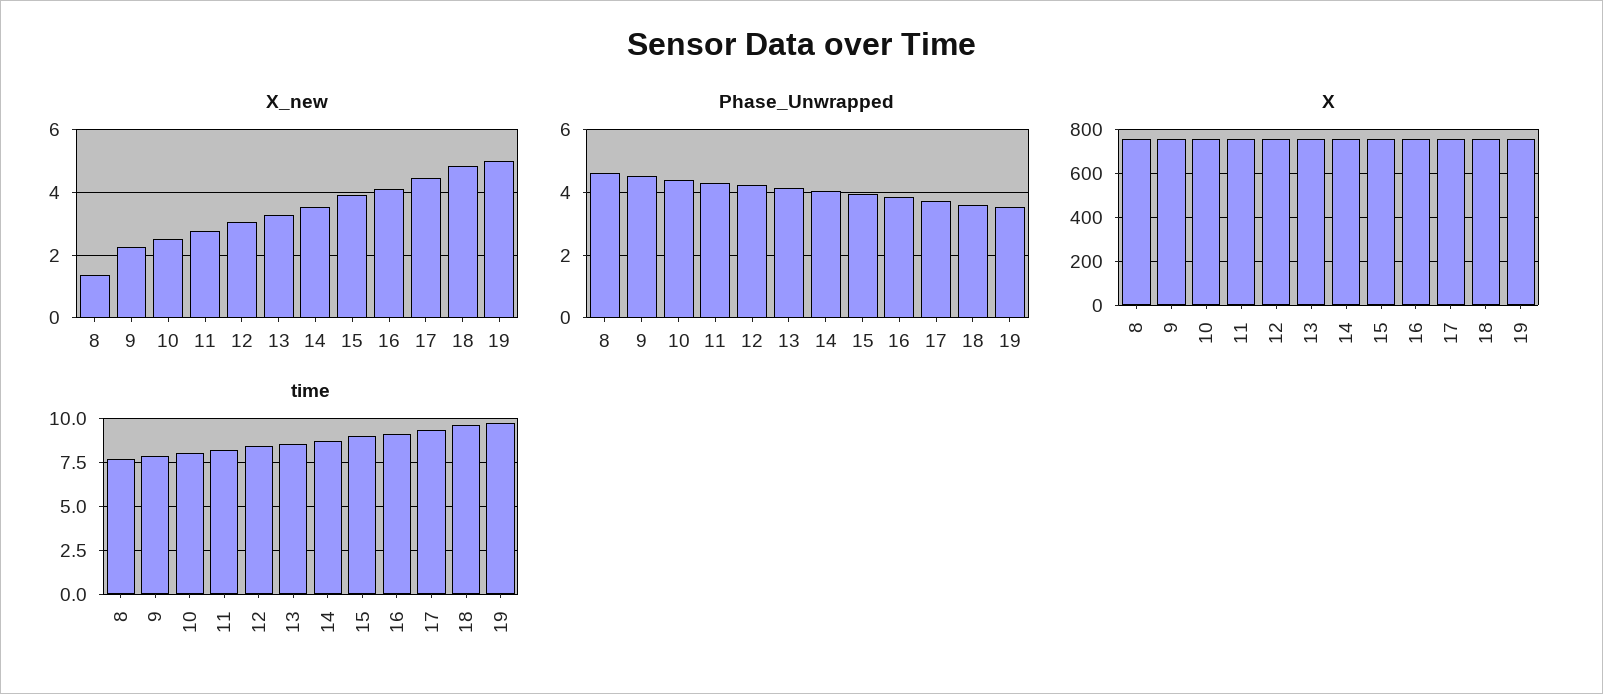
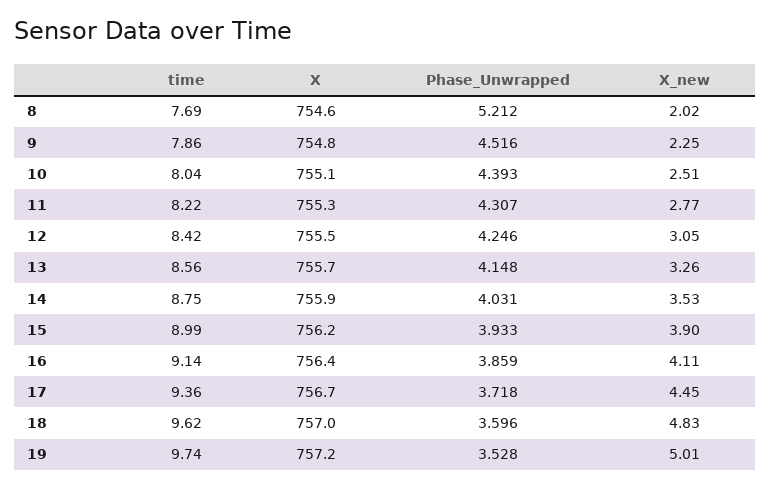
  {
    "X_new": {
-     "8": 1.4,
+     "8": 2.02,
      "9": 2.25,
      "10": 2.51,
      "11": 2.77,
      "12": 3.05,
      "13": 3.26,
      "14": 3.53,
      "15": 3.9,
      "16": 4.11,
      "17": 4.45,
      "18": 4.83,
      "19": 5.01
    },
    "Phase_Unwrapped": {
-     "8": 4.6,
+     "8": 5.212,
      "9": 4.516,
      "10": 4.393,
      "11": 4.307,
      "12": 4.246,
      "13": 4.148,
      "14": 4.031,
      "15": 3.933,
      "16": 3.859,
      "17": 3.718,
      "18": 3.596,
      "19": 3.528
    },
    "X": {
      "8": 754.6,
      "9": 754.8,
      "10": 755.1,
      "11": 755.3,
      "12": 755.5,
      "13": 755.7,
      "14": 755.9,
      "15": 756.2,
      "16": 756.4,
      "17": 756.7,
      "18": 757,
      "19": 757.2
    },
    "time": {
      "8": 7.69,
      "9": 7.86,
      "10": 8.04,
      "11": 8.22,
      "12": 8.42,
      "13": 8.56,
      "14": 8.75,
      "15": 8.99,
      "16": 9.14,
      "17": 9.36,
      "18": 9.62,
      "19": 9.74
    }
  }

